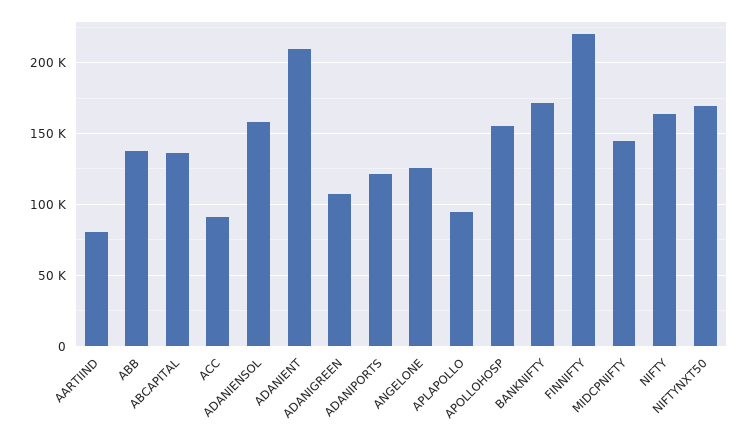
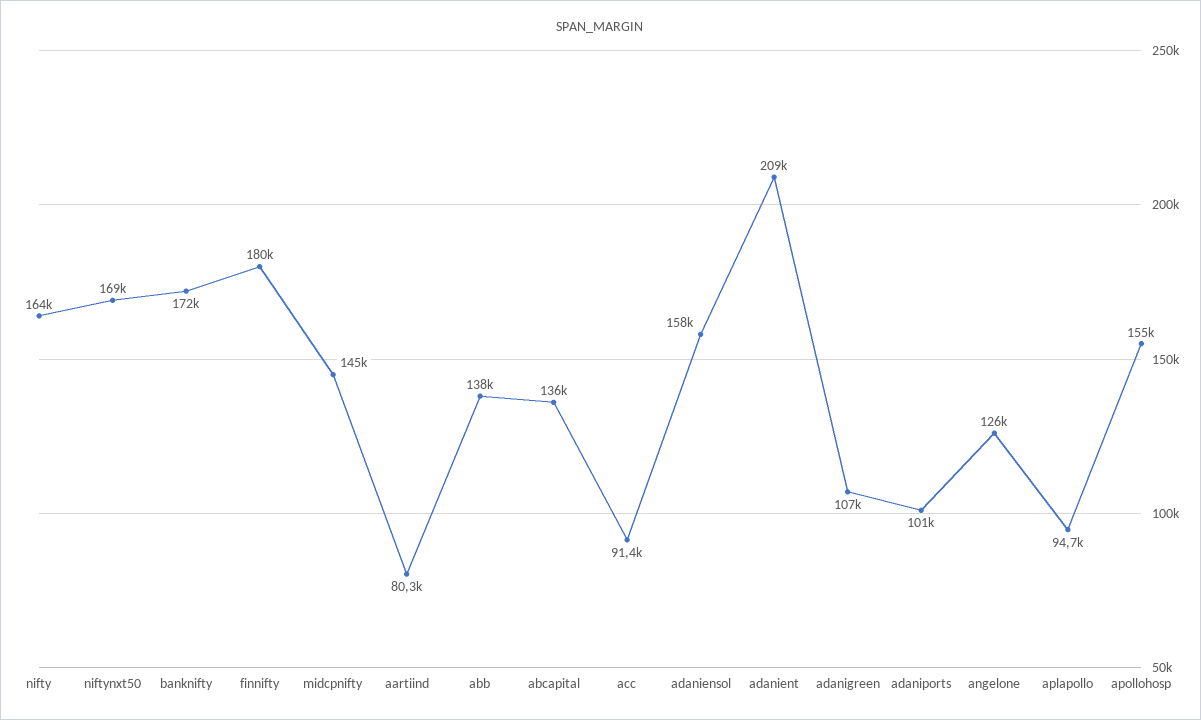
  {
    "AARTIIND": 80300,
    "ABB": 138000,
    "ABCAPITAL": 136000,
    "ACC": 91400,
    "ADANIENSOL": 158000,
    "ADANIENT": 209000,
    "ADANIGREEN": 107000,
-   "ADANIPORTS": 120000,
+   "ADANIPORTS": 101000,
    "ANGELONE": 126000,
    "APLAPOLLO": 94700,
    "APOLLOHOSP": 155000,
    "BANKNIFTY": 172000,
-   "FINNIFTY": 220000,
+   "FINNIFTY": 180000,
    "MIDCPNIFTY": 145000,
    "NIFTY": 164000,
    "NIFTYNXT50": 169000
  }

